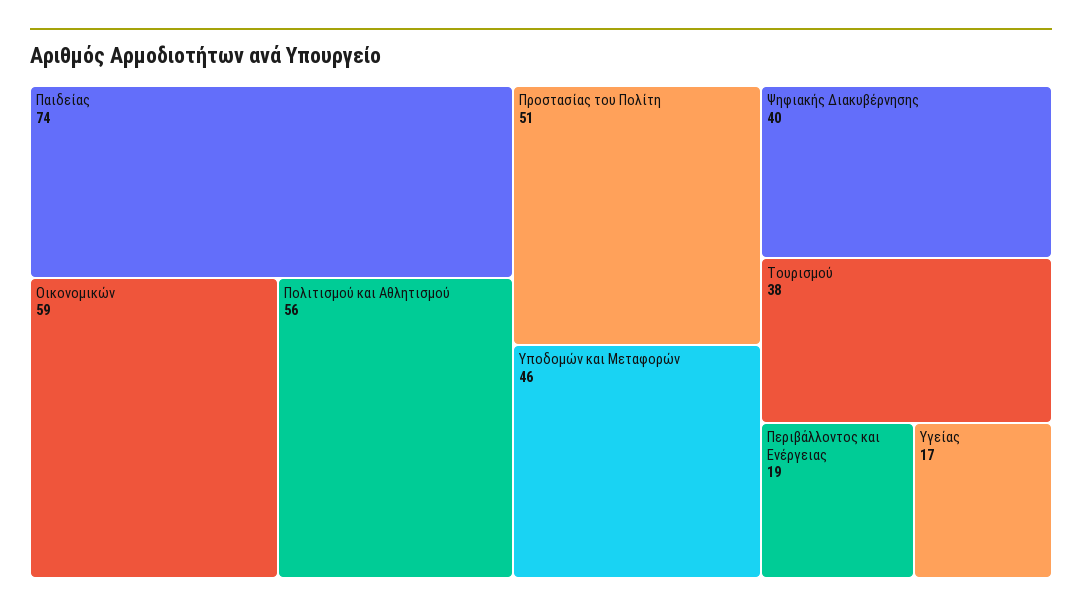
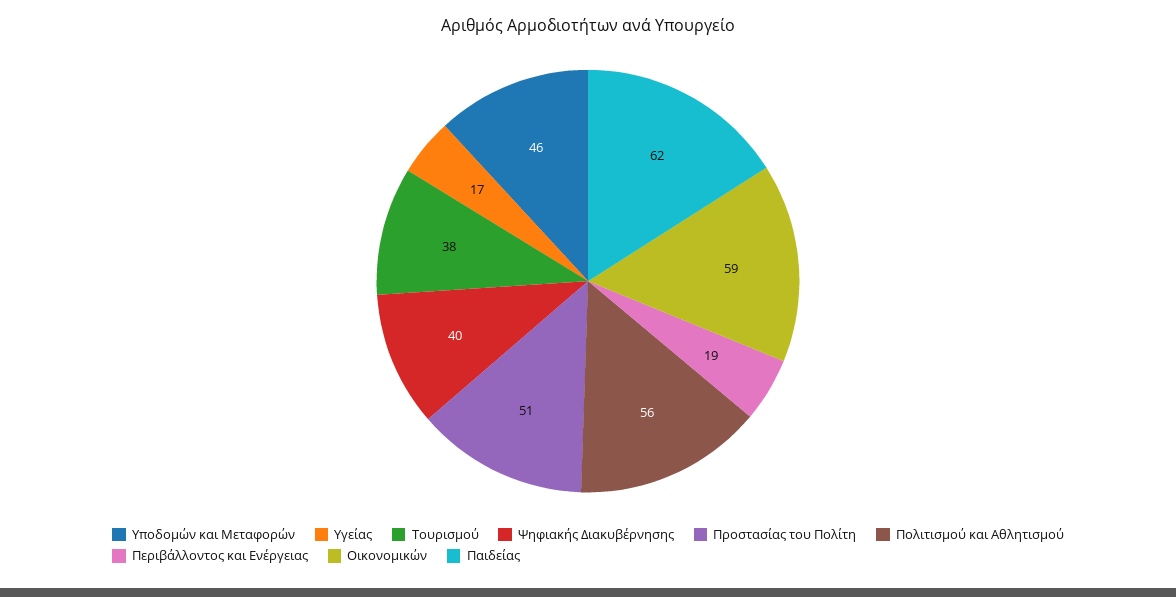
  {
-   "Παιδείας": 74,
+   "Παιδείας": 62,
    "Οικονομικών": 59,
    "Πολιτισμού και Αθλητισμού": 56,
    "Προστασίας του Πολίτη": 51,
    "Υποδομών και Μεταφορών": 46,
    "Ψηφιακής Διακυβέρνησης": 40,
    "Τουρισμού": 38,
    "Περιβάλλοντος και Ενέργειας": 19,
    "Υγείας": 17
  }

